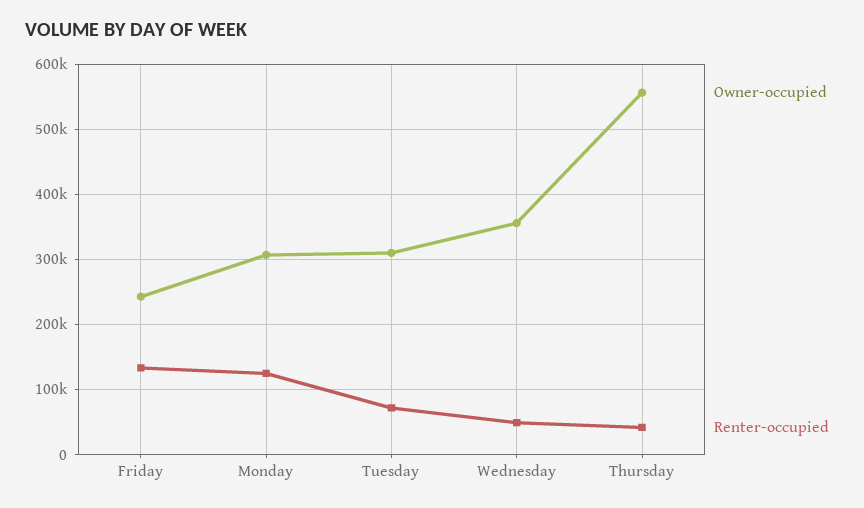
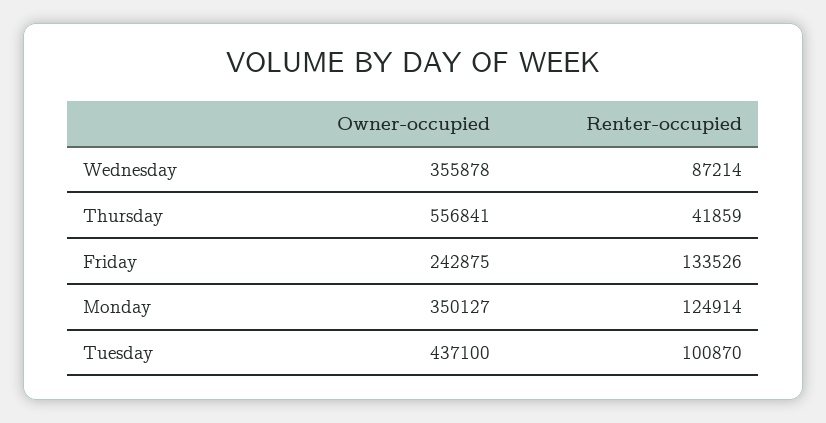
  {
    "Owner-occupied": {
      "Friday": 242875,
-     "Monday": 310000,
+     "Monday": 350127,
-     "Tuesday": 310000,
+     "Tuesday": 437100,
      "Wednesday": 355878,
      "Thursday": 556841
    },
    "Renter-occupied": {
      "Friday": 133526,
      "Monday": 124914,
-     "Tuesday": 70000,
+     "Tuesday": 100870,
-     "Wednesday": 50000,
+     "Wednesday": 87214,
      "Thursday": 41859
    }
  }

